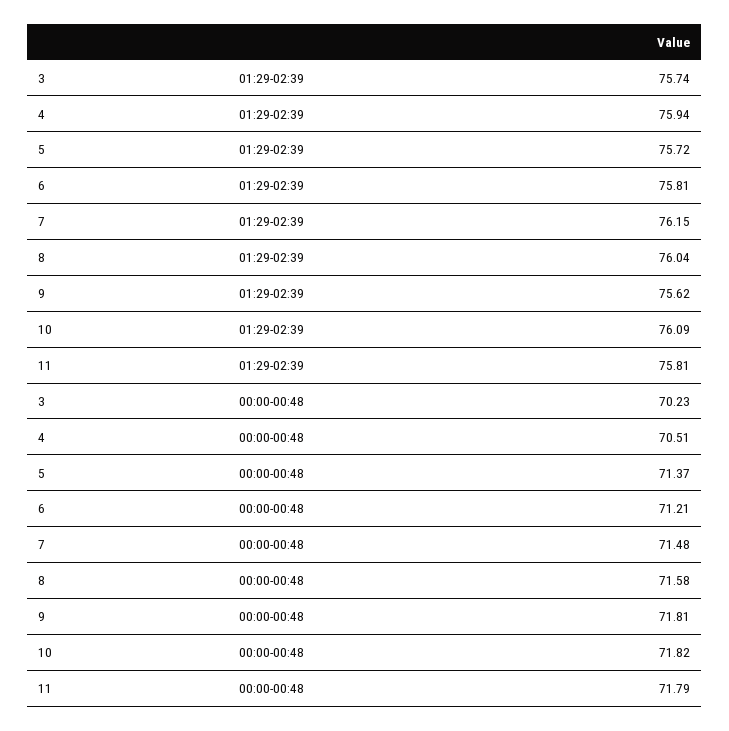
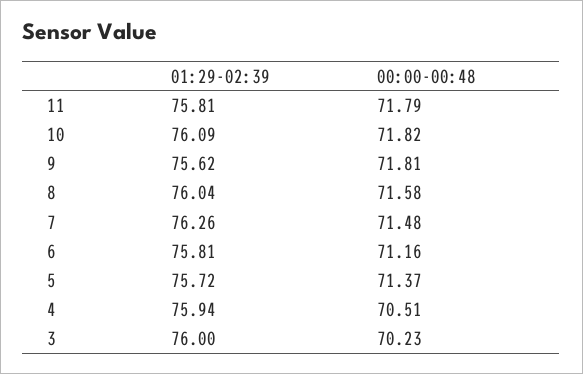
  {
    "3": {
-     "01:29-02:39": 75.74,
+     "01:29-02:39": 76,
      "00:00-00:48": 70.23
    },
    "4": {
      "01:29-02:39": 75.94,
      "00:00-00:48": 70.51
    },
    "5": {
      "01:29-02:39": 75.72,
      "00:00-00:48": 71.37
    },
    "6": {
      "01:29-02:39": 75.81,
-     "00:00-00:48": 71.21
+     "00:00-00:48": 71.16
    },
    "7": {
-     "01:29-02:39": 76.15,
+     "01:29-02:39": 76.26,
      "00:00-00:48": 71.48
    },
    "8": {
      "01:29-02:39": 76.04,
      "00:00-00:48": 71.58
    },
    "9": {
      "01:29-02:39": 75.62,
      "00:00-00:48": 71.81
    },
    "10": {
      "01:29-02:39": 76.09,
      "00:00-00:48": 71.82
    },
    "11": {
      "01:29-02:39": 75.81,
      "00:00-00:48": 71.79
    }
  }

